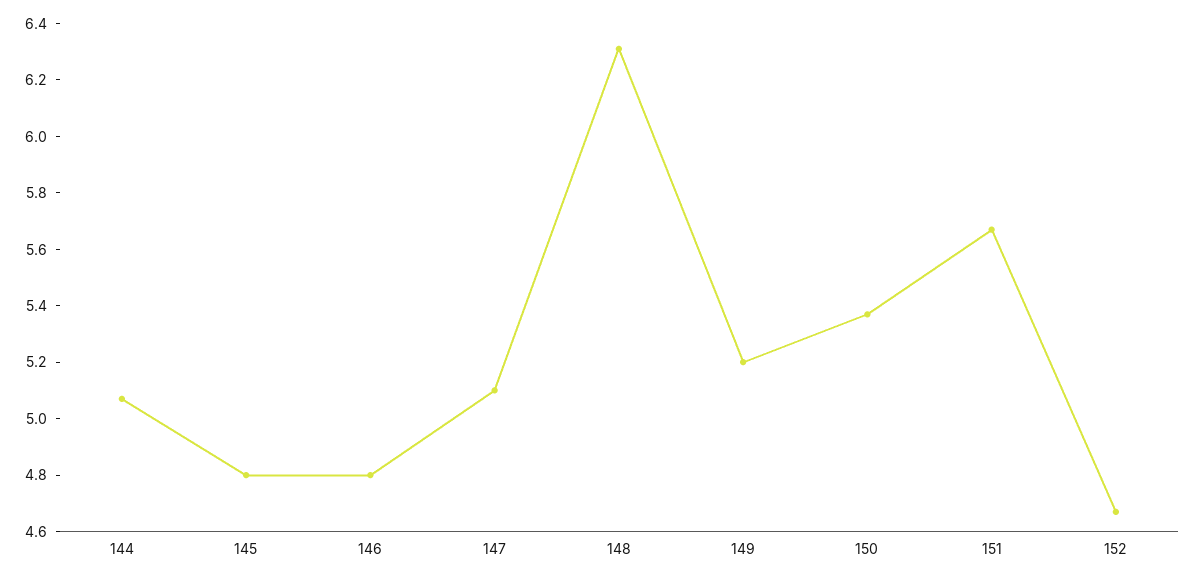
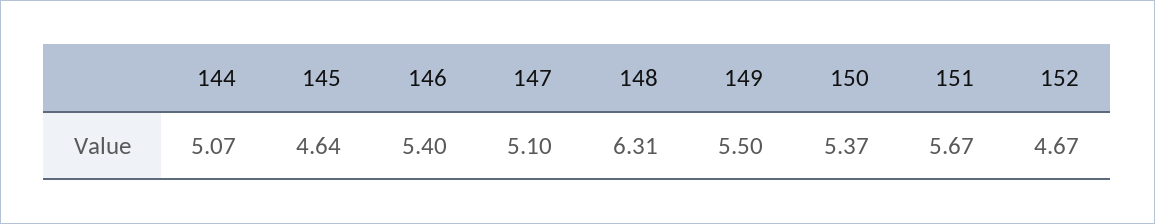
  {
    "144": 5.07,
-   "145": 4.8,
+   "145": 4.64,
-   "146": 4.8,
+   "146": 5.4,
    "147": 5.1,
    "148": 6.31,
-   "149": 5.2,
+   "149": 5.5,
    "150": 5.37,
    "151": 5.67,
    "152": 4.67
  }

